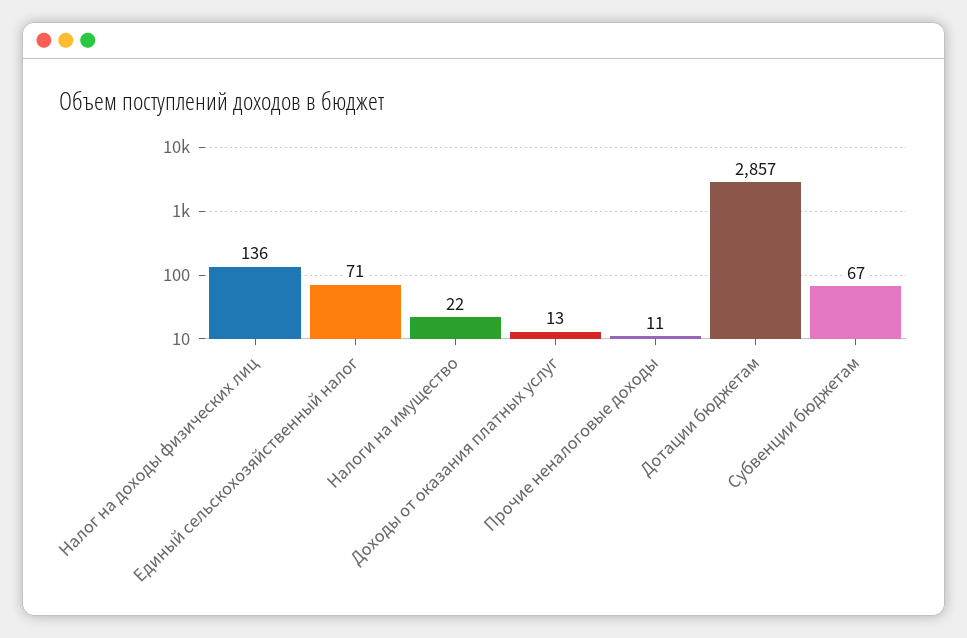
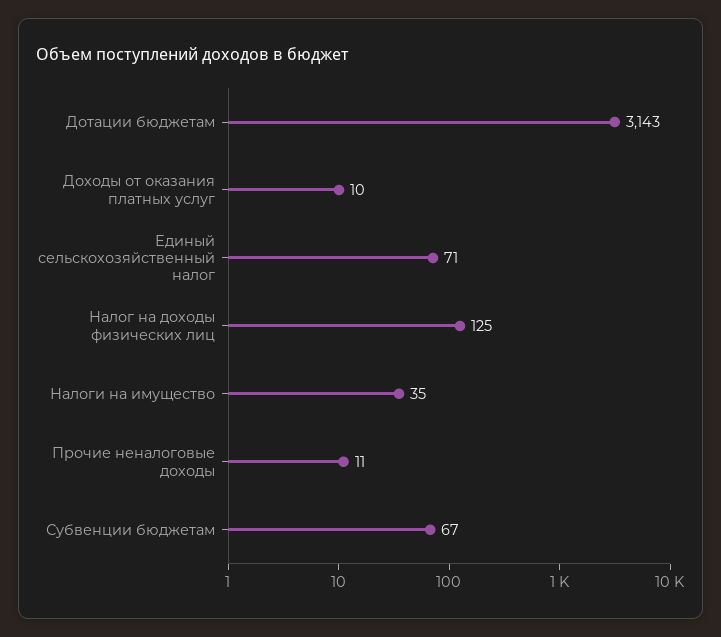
  {
-   "Налог на доходы физических лиц": 136,
+   "Налог на доходы физических лиц": 125,
    "Единый сельскохозяйственный налог": 71,
-   "Налоги на имущество": 22,
+   "Налоги на имущество": 35,
-   "Доходы от оказания платных услуг": 13,
+   "Доходы от оказания платных услуг": 10,
    "Прочие неналоговые доходы": 11,
-   "Дотации бюджетам": 2857,
+   "Дотации бюджетам": 3143,
    "Субвенции бюджетам": 67
  }

